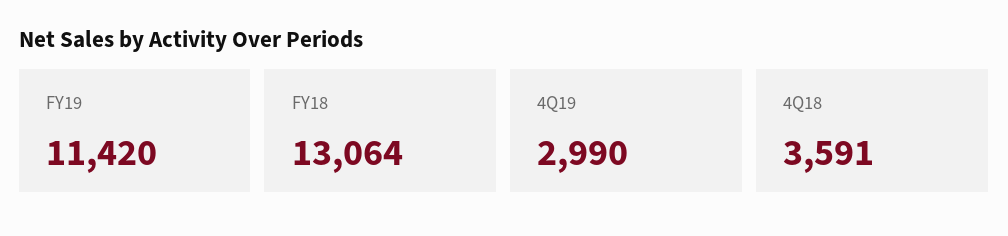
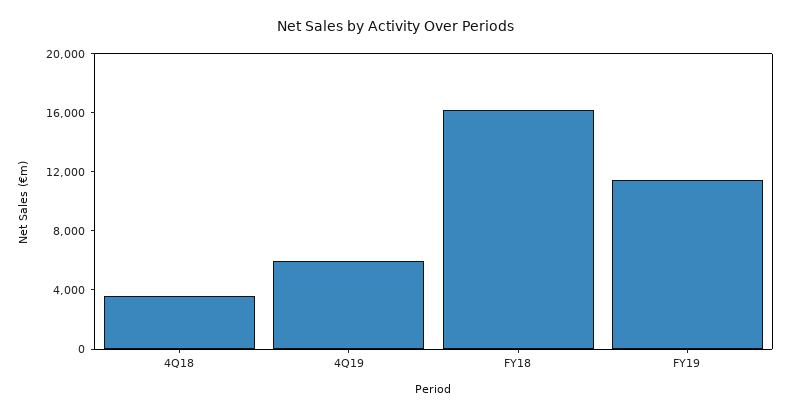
  {
    "FY19": 11420,
-   "FY18": 13064,
+   "FY18": 16000,
-   "4Q19": 2990,
+   "4Q19": 6000,
    "4Q18": 3591
  }

